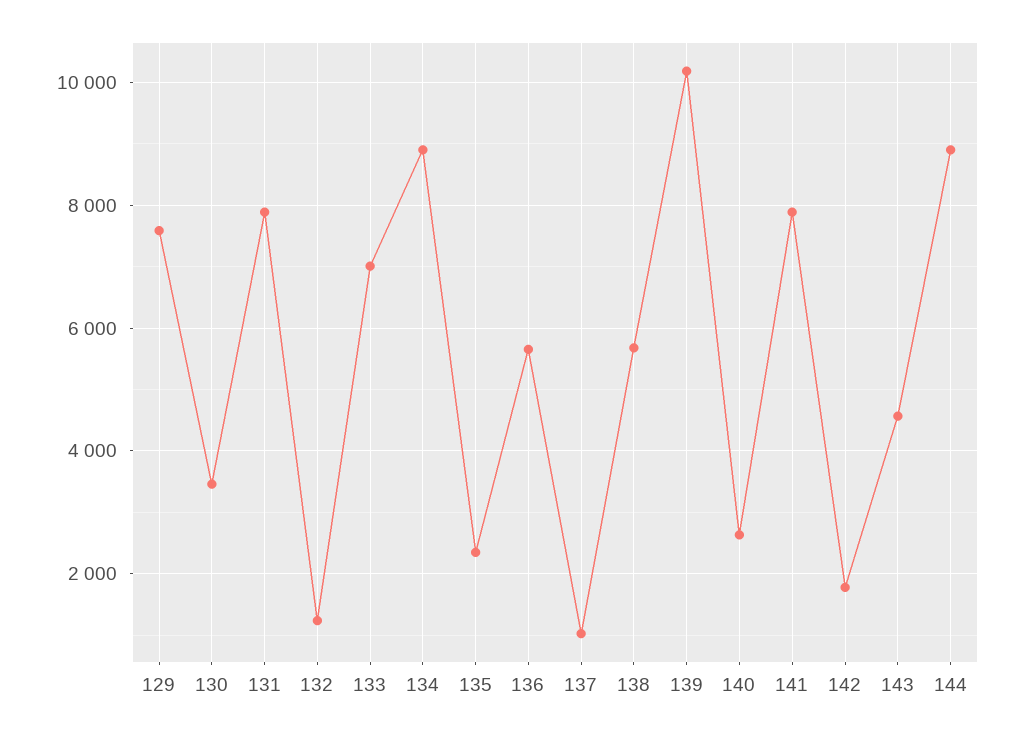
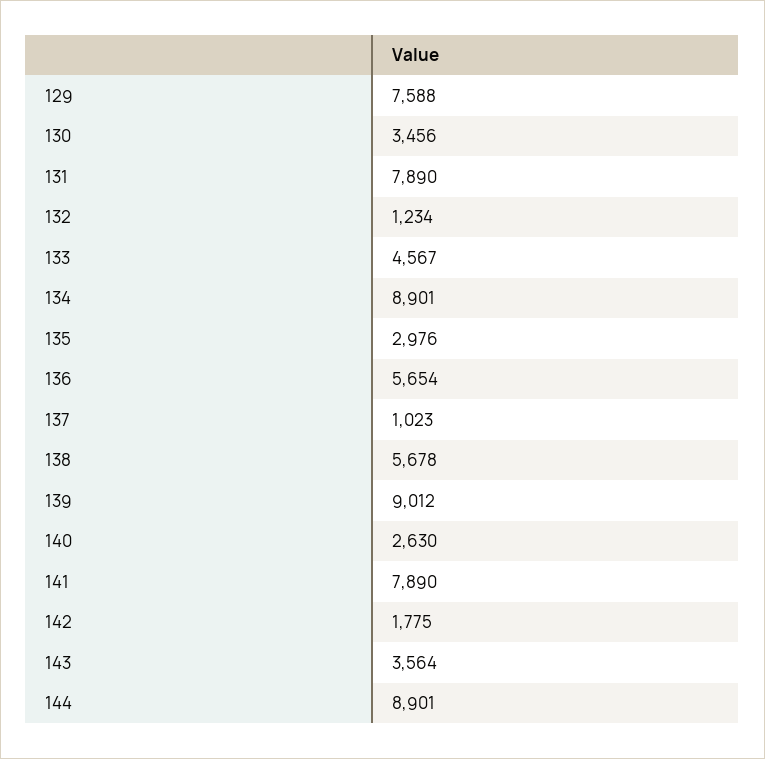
  {
    "129": 7588,
    "130": 3456,
    "131": 7890,
    "132": 1234,
-   "133": 7000,
+   "133": 4567,
    "134": 8901,
-   "135": 2400,
+   "135": 2976,
    "136": 5654,
    "137": 1023,
    "138": 5678,
-   "139": 10200,
+   "139": 9012,
    "140": 2630,
    "141": 7890,
    "142": 1775,
-   "143": 4600,
+   "143": 3564,
    "144": 8901
  }

